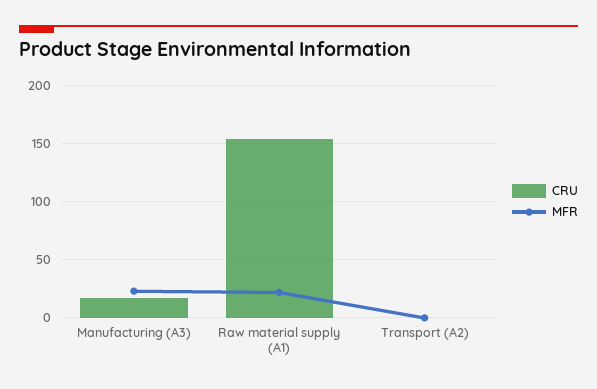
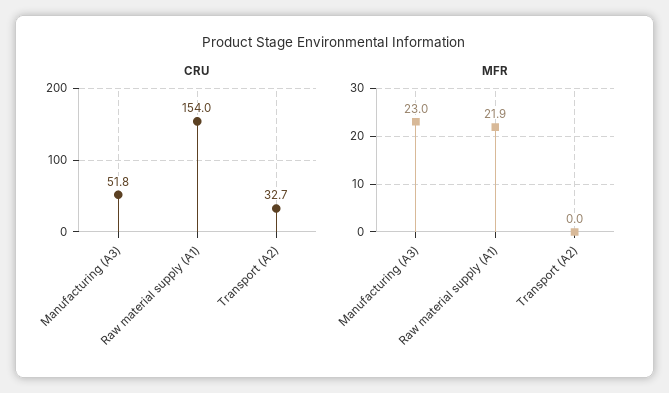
  {
    "CRU": {
-     "Manufacturing (A3)": 20,
+     "Manufacturing (A3)": 51.8,
      "Raw material supply (A1)": 154,
-     "Transport (A2)": 0
+     "Transport (A2)": 32.7
    },
    "MFR": {
      "Manufacturing (A3)": 23,
      "Raw material supply (A1)": 21.9,
      "Transport (A2)": 0
    }
  }

